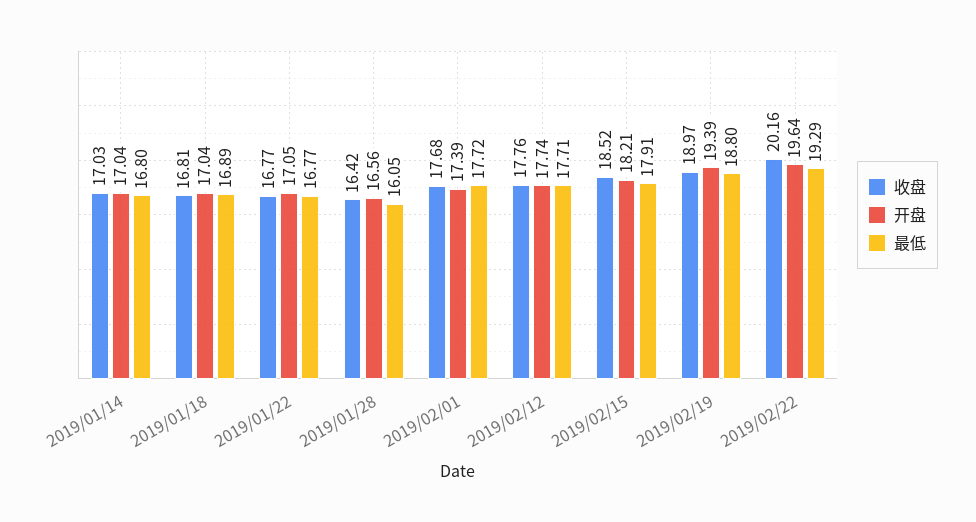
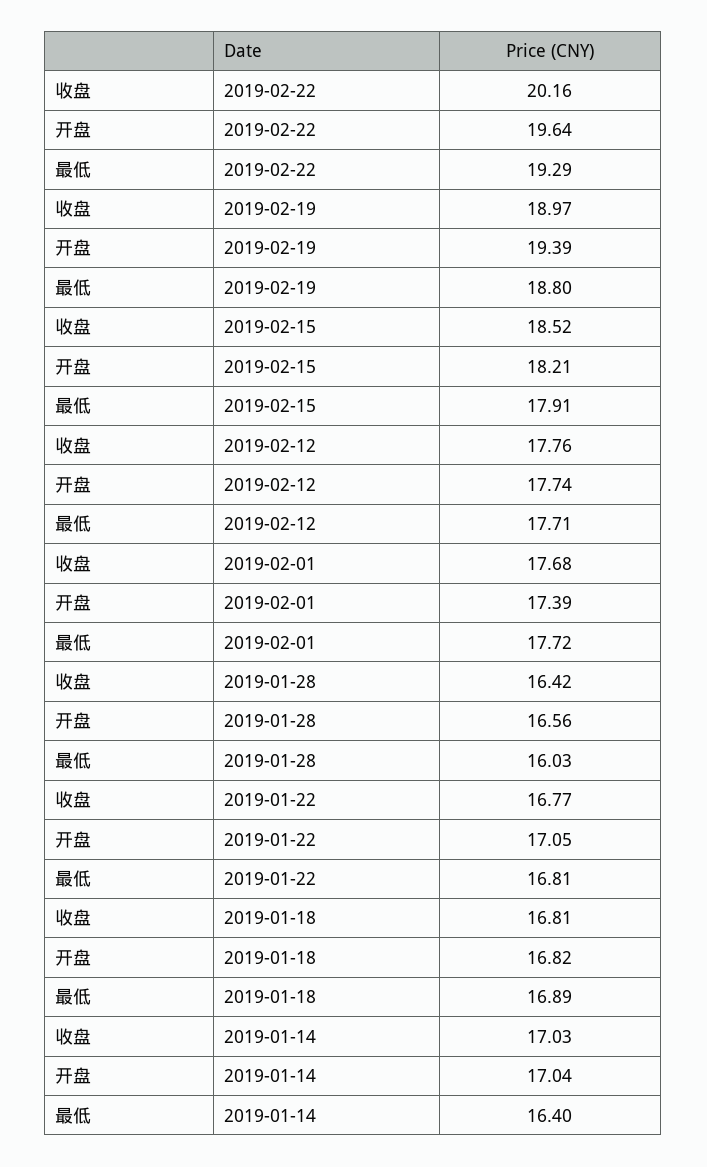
  {
    "收盘": {
      "2019/01/14": 17.03,
      "2019/01/18": 16.81,
      "2019/01/22": 16.77,
      "2019/01/28": 16.42,
      "2019/02/01": 17.68,
      "2019/02/12": 17.76,
      "2019/02/15": 18.52,
      "2019/02/19": 18.97,
      "2019/02/22": 20.16
    },
    "开盘": {
      "2019/01/14": 17.04,
-     "2019/01/18": 17.04,
+     "2019/01/18": 16.82,
      "2019/01/22": 17.05,
      "2019/01/28": 16.56,
      "2019/02/01": 17.39,
      "2019/02/12": 17.74,
      "2019/02/15": 18.21,
      "2019/02/19": 19.39,
      "2019/02/22": 19.64
    },
    "最低": {
-     "2019/01/14": 16.8,
+     "2019/01/14": 16.4,
      "2019/01/18": 16.89,
-     "2019/01/22": 16.77,
+     "2019/01/22": 16.81,
-     "2019/01/28": 16.05,
+     "2019/01/28": 16.03,
      "2019/02/01": 17.72,
      "2019/02/12": 17.71,
      "2019/02/15": 17.91,
      "2019/02/19": 18.8,
      "2019/02/22": 19.29
    }
  }

